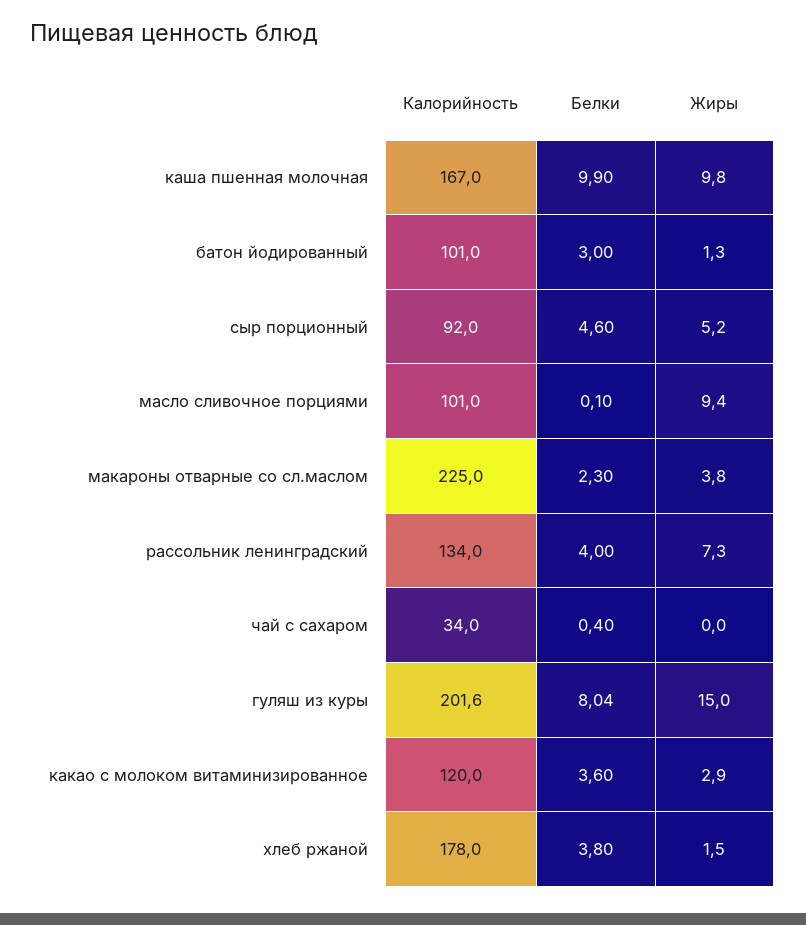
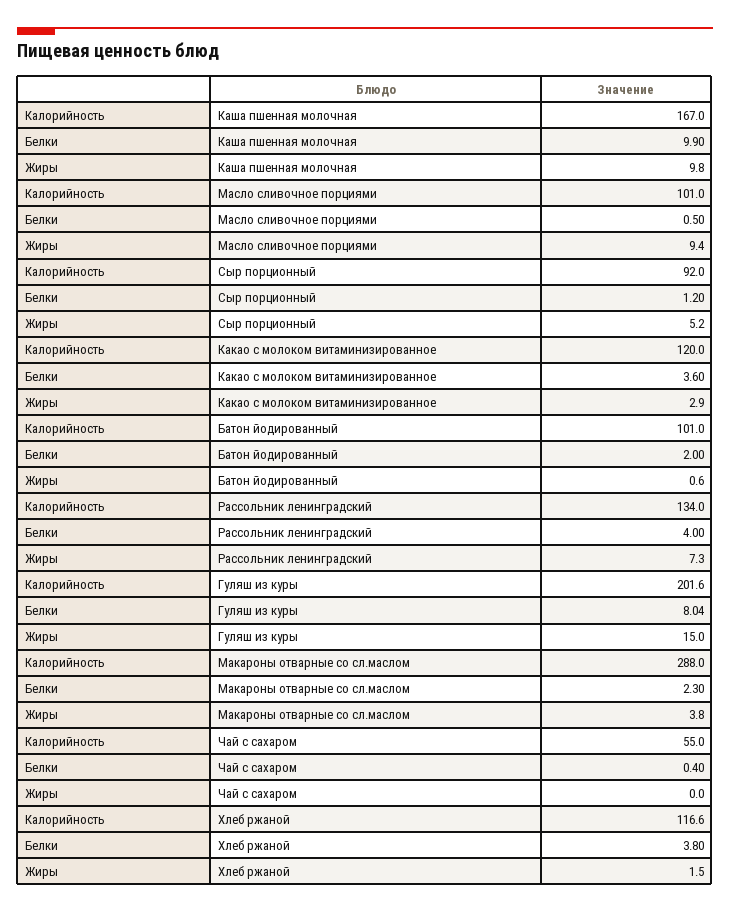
  {
    "Калорийность": {
      "каша пшенная молочная": 167,
      "батон йодированный": 101,
      "сыр порционный": 92,
      "масло сливочное порциями": 101,
-     "макароны отварные со сл.маслом": 225,
+     "макароны отварные со сл.маслом": 288,
      "рассольник ленинградский": 134,
-     "чай с сахаром": 34,
+     "чай с сахаром": 55,
      "гуляш из куры": 201.6,
      "какао с молоком витаминизированное": 120,
-     "хлеб ржаной": 178
+     "хлеб ржаной": 116.6
    },
    "Белки": {
      "каша пшенная молочная": 9.9,
-     "батон йодированный": 3,
+     "батон йодированный": 2,
-     "сыр порционный": 4.6,
+     "сыр порционный": 1.2,
-     "масло сливочное порциями": 0.1,
+     "масло сливочное порциями": 0.5,
      "макароны отварные со сл.маслом": 2.3,
      "рассольник ленинградский": 4,
      "чай с сахаром": 0.4,
      "гуляш из куры": 8.04,
      "какао с молоком витаминизированное": 3.6,
      "хлеб ржаной": 3.8
    },
    "Жиры": {
      "каша пшенная молочная": 9.8,
-     "батон йодированный": 1.3,
+     "батон йодированный": 0.6,
      "сыр порционный": 5.2,
      "масло сливочное порциями": 9.4,
      "макароны отварные со сл.маслом": 3.8,
      "рассольник ленинградский": 7.3,
      "чай с сахаром": 0,
      "гуляш из куры": 15,
      "какао с молоком витаминизированное": 2.9,
      "хлеб ржаной": 1.5
    }
  }

